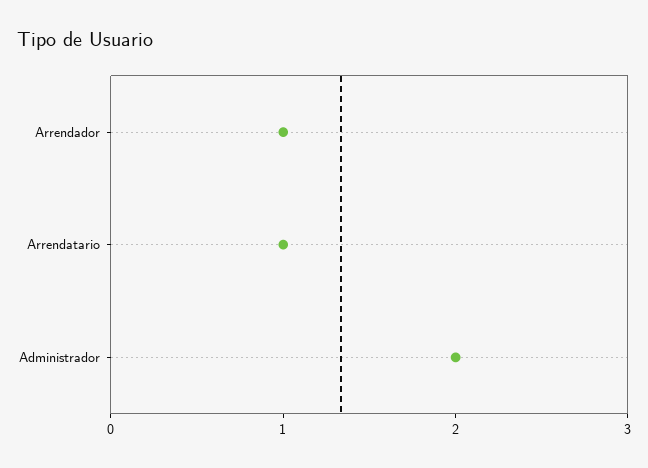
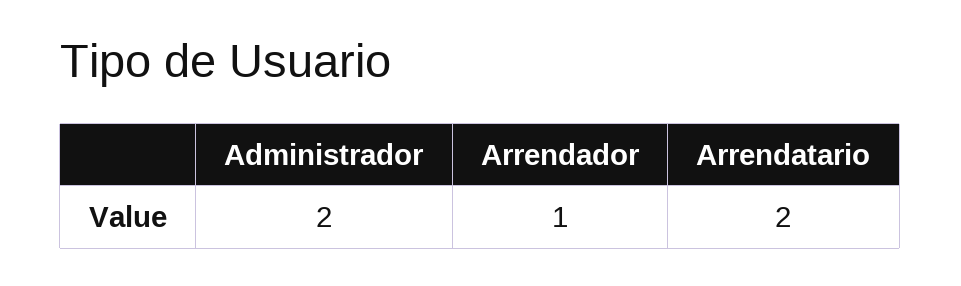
  {
    "Arrendador": 1,
-   "Arrendatario": 1,
+   "Arrendatario": 2,
    "Administrador": 2
  }

